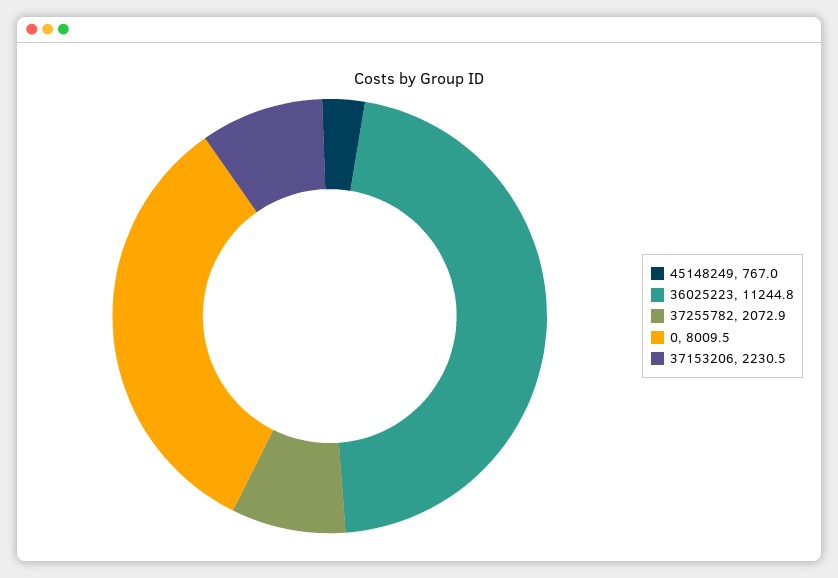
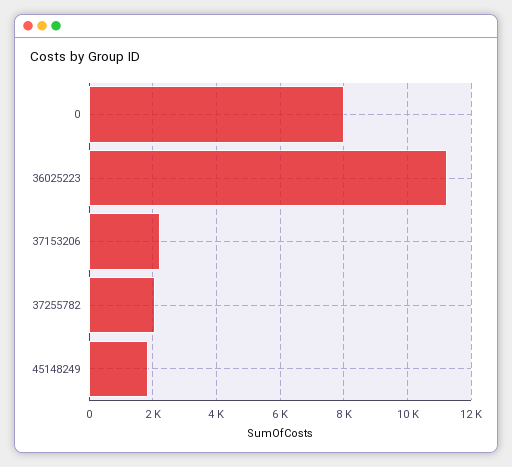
  {
-   "45148249": 767,
+   "45148249": 1800,
    "36025223": 11244.8,
    "37255782": 2072.9,
    "0": 8009.5,
    "37153206": 2230.5
  }

